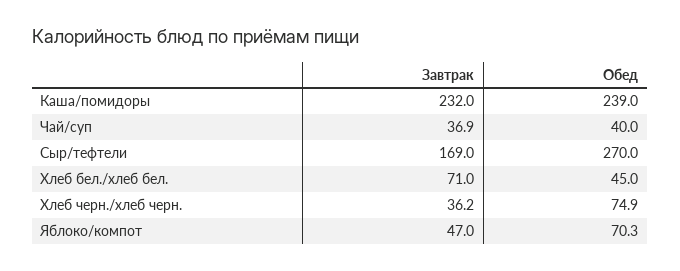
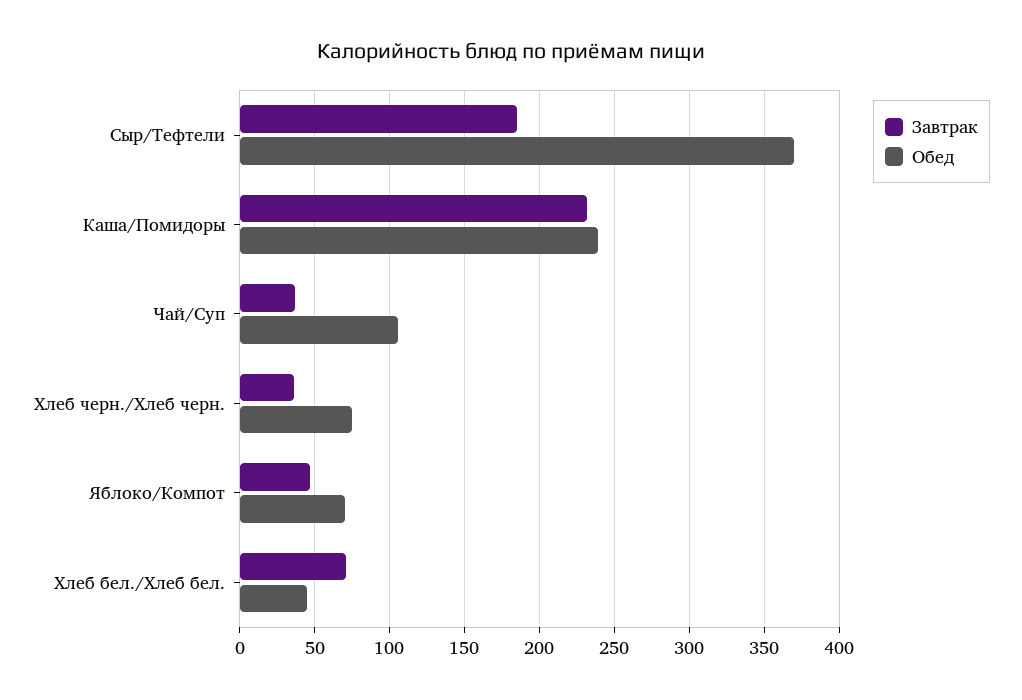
  {
    "Завтрак": {
      "Каша/помидоры": 232,
      "Чай/суп": 36.9,
-     "Сыр/тефтели": 169,
+     "Сыр/тефтели": 185,
      "Хлеб бел./хлеб бел.": 71,
      "Хлеб черн./хлеб черн.": 36.2,
      "Яблоко/компот": 47
    },
    "Обед": {
      "Каша/помидоры": 239,
-     "Чай/суп": 40,
+     "Чай/суп": 105,
-     "Сыр/тефтели": 270,
+     "Сыр/тефтели": 370,
      "Хлеб бел./хлеб бел.": 45,
      "Хлеб черн./хлеб черн.": 74.9,
      "Яблоко/компот": 70.3
    }
  }

